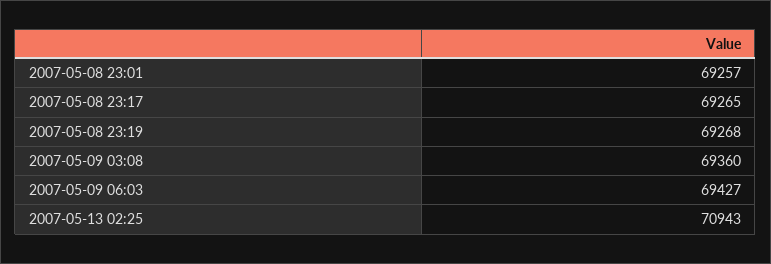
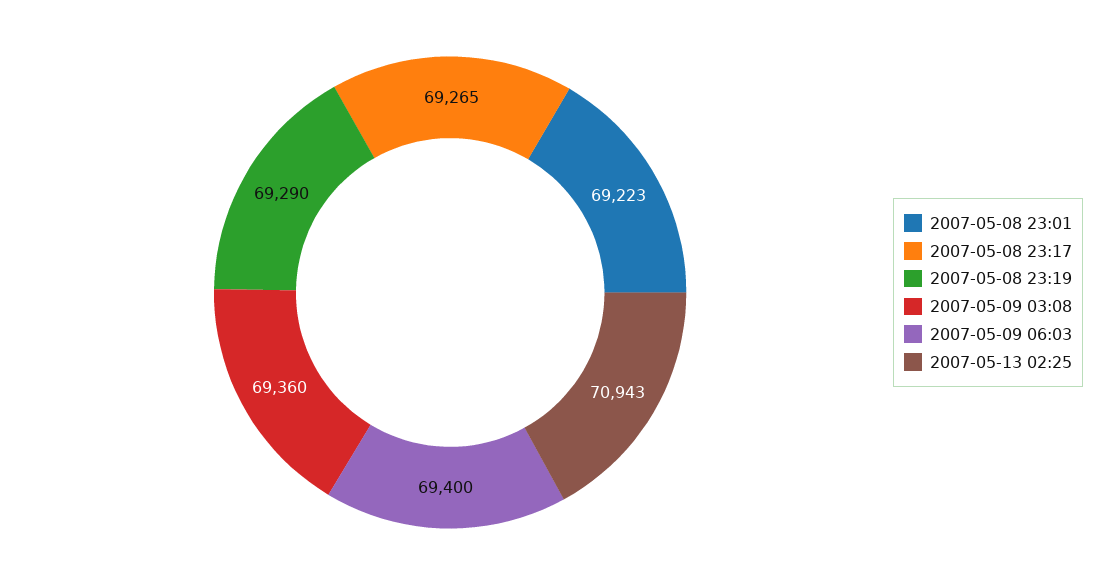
  {
-   "2007-05-08 23:01": 69257,
+   "2007-05-08 23:01": 69223,
    "2007-05-08 23:17": 69265,
-   "2007-05-08 23:19": 69268,
+   "2007-05-08 23:19": 69290,
    "2007-05-09 03:08": 69360,
-   "2007-05-09 06:03": 69427,
+   "2007-05-09 06:03": 69400,
    "2007-05-13 02:25": 70943
  }

